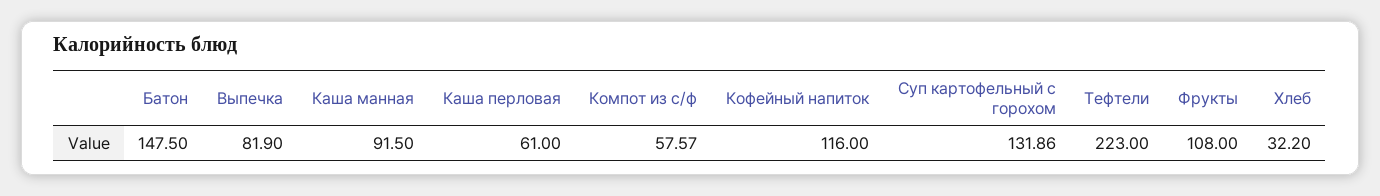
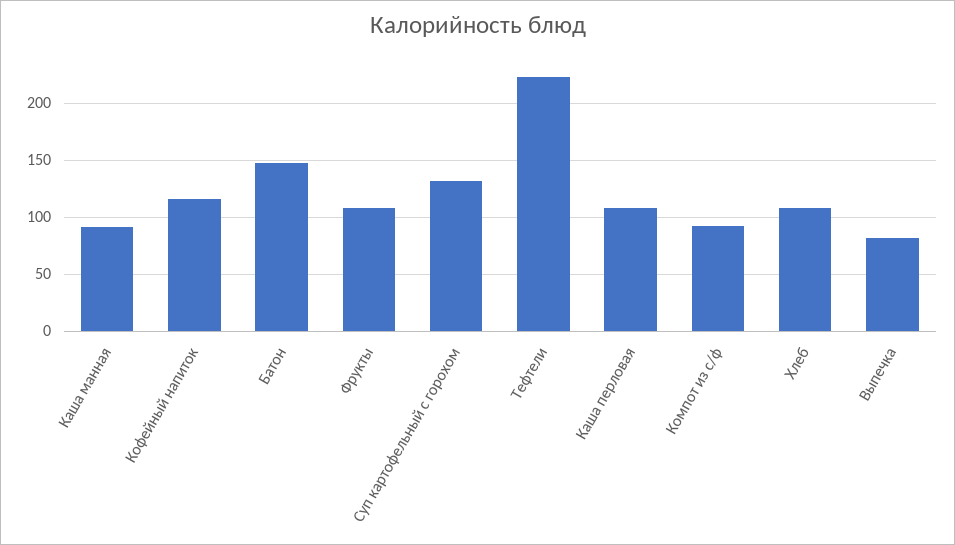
  {
    "Батон": 147.5,
    "Выпечка": 81.9,
    "Каша манная": 91.5,
-   "Каша перловая": 61,
+   "Каша перловая": 110,
-   "Компот из с/ф": 57.57,
+   "Компот из с/ф": 90,
    "Кофейный напиток": 116,
    "Суп картофельный с горохом": 131.86,
    "Тефтели": 223,
    "Фрукты": 108,
-   "Хлеб": 32.2
+   "Хлеб": 110
  }

